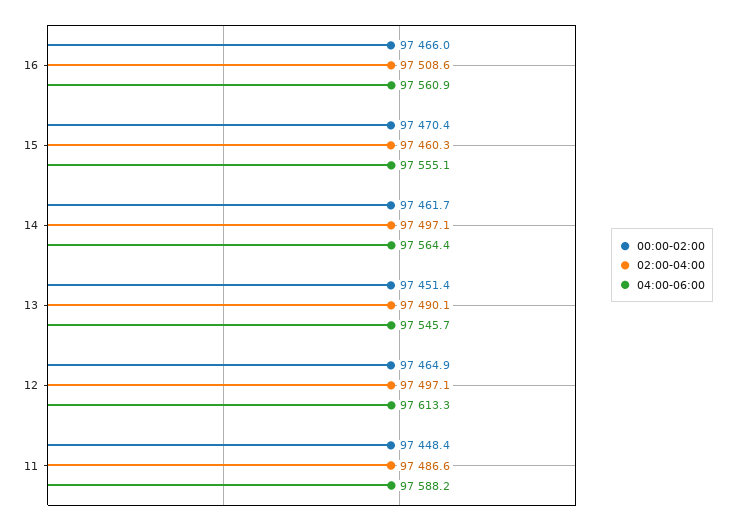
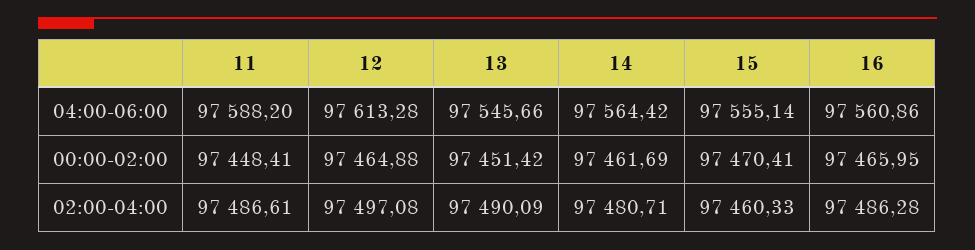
  {
    "00:00-02:00": {
      "16": 97465.95,
      "15": 97470.41,
      "14": 97461.69,
      "13": 97451.42,
      "12": 97464.88,
      "11": 97448.41
    },
    "02:00-04:00": {
-     "16": 97508.6,
+     "16": 97486.28,
      "15": 97460.33,
-     "14": 97497.1,
+     "14": 97480.71,
      "13": 97490.09,
      "12": 97497.08,
      "11": 97486.61
    },
    "04:00-06:00": {
      "16": 97560.86,
      "15": 97555.14,
      "14": 97564.42,
      "13": 97545.66,
      "12": 97613.28,
      "11": 97588.2
    }
  }

